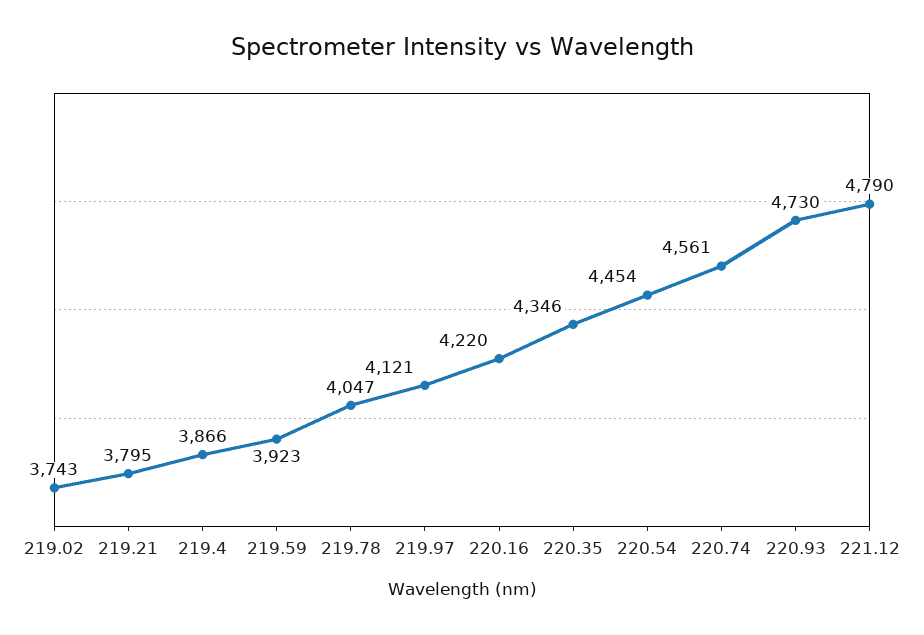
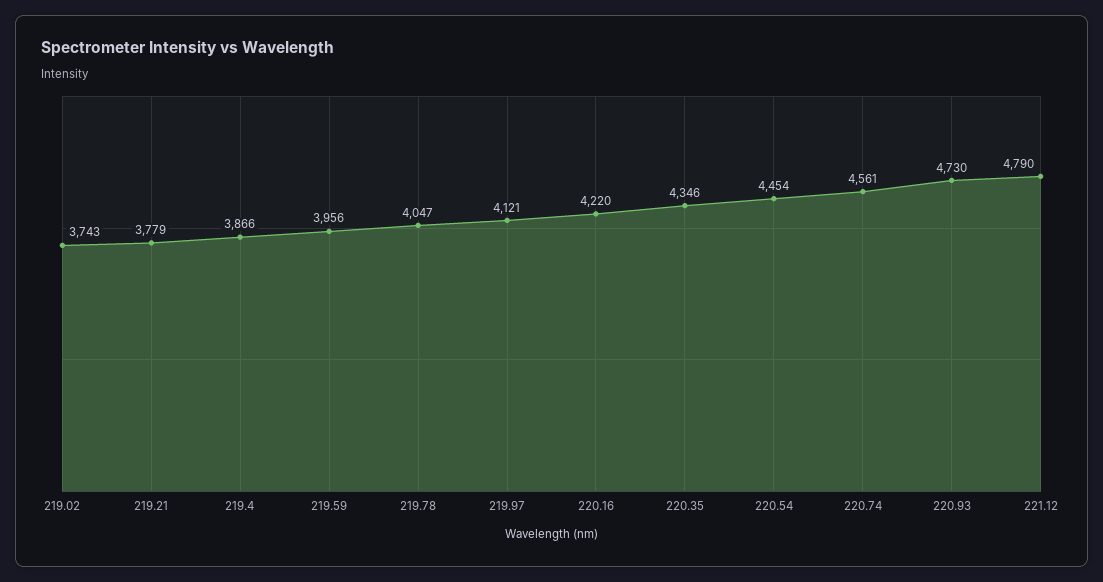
  {
    "219.02": 3743,
-   "219.21": 3795,
+   "219.21": 3779,
    "219.4": 3866,
-   "219.59": 3923,
+   "219.59": 3956,
    "219.78": 4047,
    "219.97": 4121,
    "220.16": 4220,
    "220.35": 4346,
    "220.54": 4454,
    "220.74": 4561,
    "220.93": 4730,
    "221.12": 4790
  }

